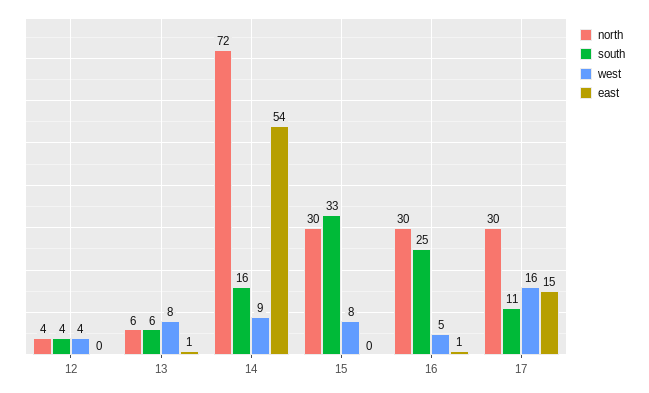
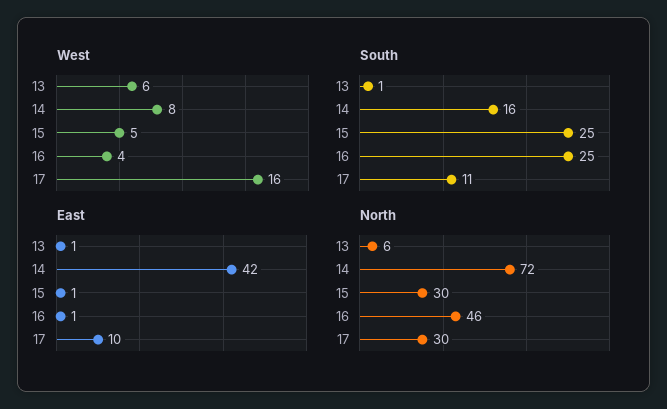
  {
    "north": {
-     "12": 4,
      "13": 6,
      "14": 72,
      "15": 30,
-     "16": 30,
+     "16": 46,
      "17": 30
    },
    "south": {
-     "12": 4,
-     "13": 6,
+     "13": 1,
      "14": 16,
-     "15": 33,
+     "15": 25,
      "16": 25,
      "17": 11
    },
    "west": {
-     "12": 4,
-     "13": 8,
+     "13": 6,
-     "14": 9,
+     "14": 8,
-     "15": 8,
+     "15": 5,
-     "16": 5,
+     "16": 4,
      "17": 16
    },
    "east": {
-     "12": 0,
      "13": 1,
-     "14": 54,
+     "14": 42,
-     "15": 0,
+     "15": 1,
      "16": 1,
-     "17": 15
+     "17": 10
    }
  }

